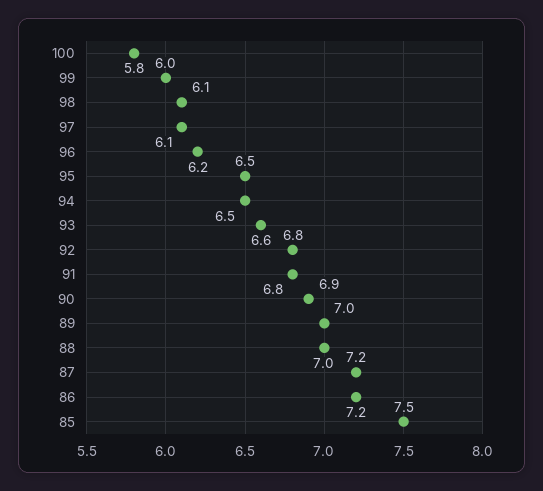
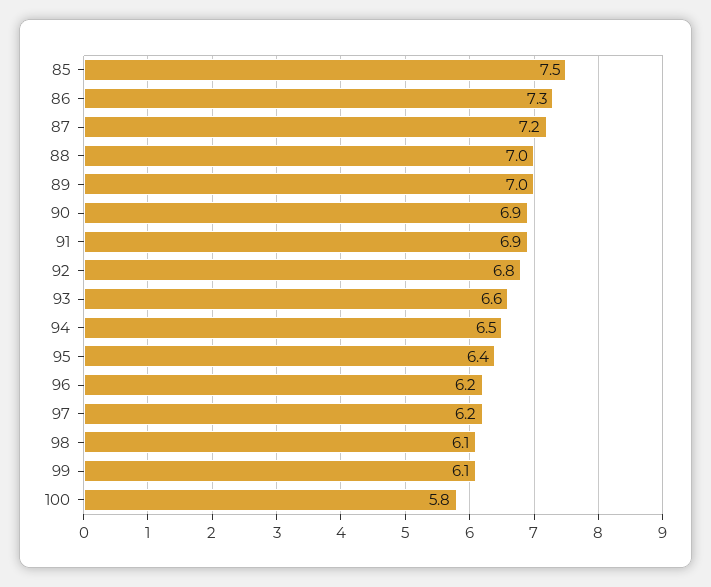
  {
    "100": 5.8,
-   "99": 6,
+   "99": 6.1,
    "98": 6.1,
-   "97": 6.1,
+   "97": 6.2,
    "96": 6.2,
-   "95": 6.5,
+   "95": 6.4,
    "94": 6.5,
    "93": 6.6,
    "92": 6.8,
-   "91": 6.8,
+   "91": 6.9,
    "90": 6.9,
    "89": 7,
    "88": 7,
    "87": 7.2,
-   "86": 7.2,
+   "86": 7.3,
    "85": 7.5
  }

